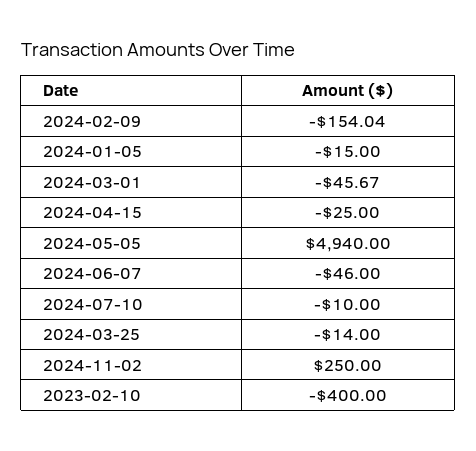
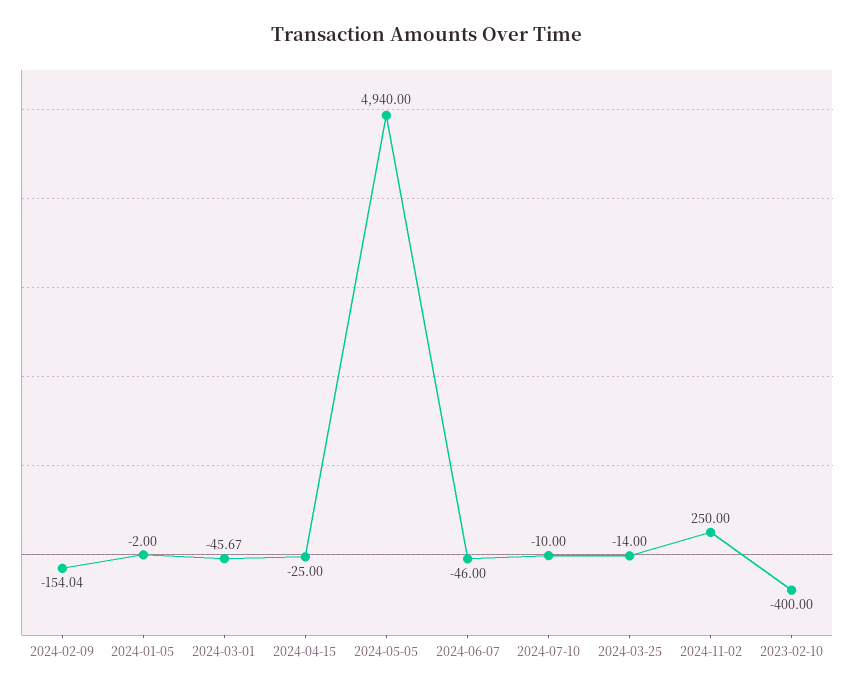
  {
    "2024-02-09": -154.04,
-   "2024-01-05": -15,
+   "2024-01-05": -2,
    "2024-03-01": -45.67,
    "2024-04-15": -25,
    "2024-05-05": 4940,
    "2024-06-07": -46,
    "2024-07-10": -10,
    "2024-03-25": -14,
    "2024-11-02": 250,
    "2023-02-10": -400
  }

